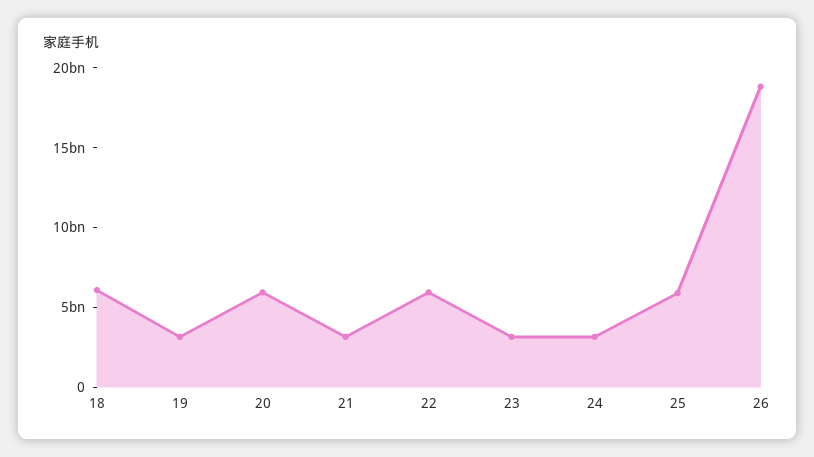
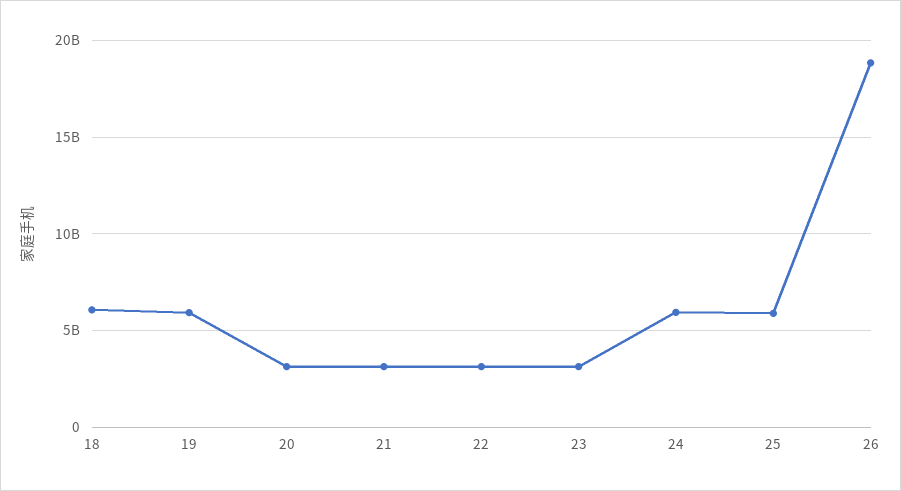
  {
    "18": 6000000000,
-   "19": 3000000000,
+   "19": 6000000000,
-   "20": 6000000000,
+   "20": 3000000000,
    "21": 3000000000,
-   "22": 6000000000,
+   "22": 3000000000,
    "23": 3000000000,
-   "24": 3000000000,
+   "24": 6000000000,
    "25": 6000000000,
    "26": 19000000000
  }

